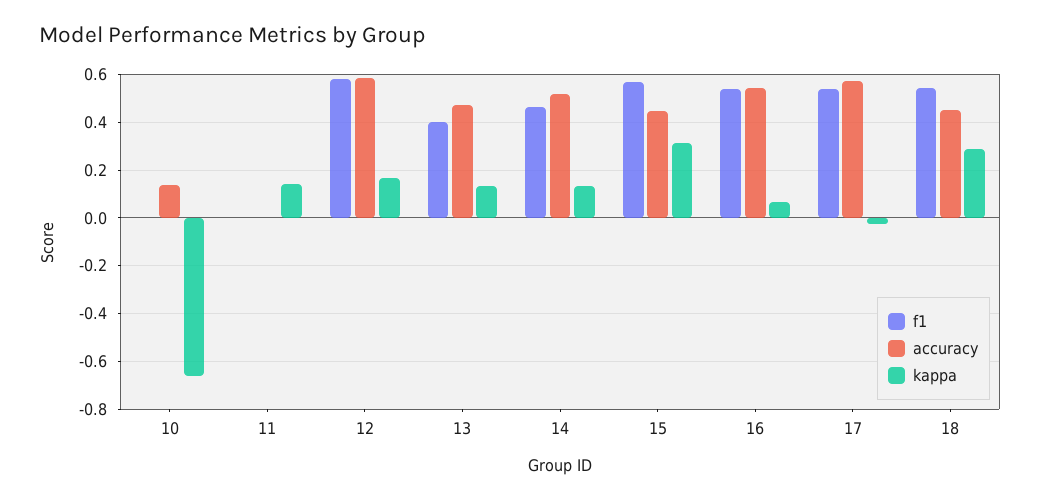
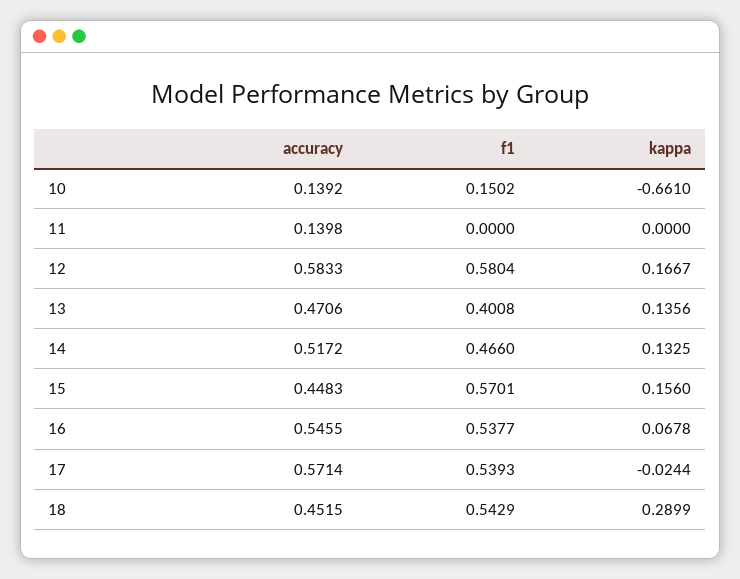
  {
    "f1": {
-     "10": 0,
+     "10": 0.1502,
      "11": 0,
      "12": 0.5804,
      "13": 0.4008,
      "14": 0.466,
      "15": 0.5701,
      "16": 0.5377,
      "17": 0.5393,
      "18": 0.5429
    },
    "accuracy": {
      "10": 0.1392,
-     "11": 0,
+     "11": 0.1398,
      "12": 0.5833,
      "13": 0.4706,
      "14": 0.5172,
      "15": 0.4483,
      "16": 0.5455,
      "17": 0.5714,
      "18": 0.4515
    },
    "kappa": {
      "10": -0.661,
-     "11": 0.15,
+     "11": 0,
      "12": 0.1667,
      "13": 0.1356,
      "14": 0.1325,
-     "15": 0.3,
+     "15": 0.156,
      "16": 0.0678,
      "17": -0.0244,
      "18": 0.2899
    }
  }

